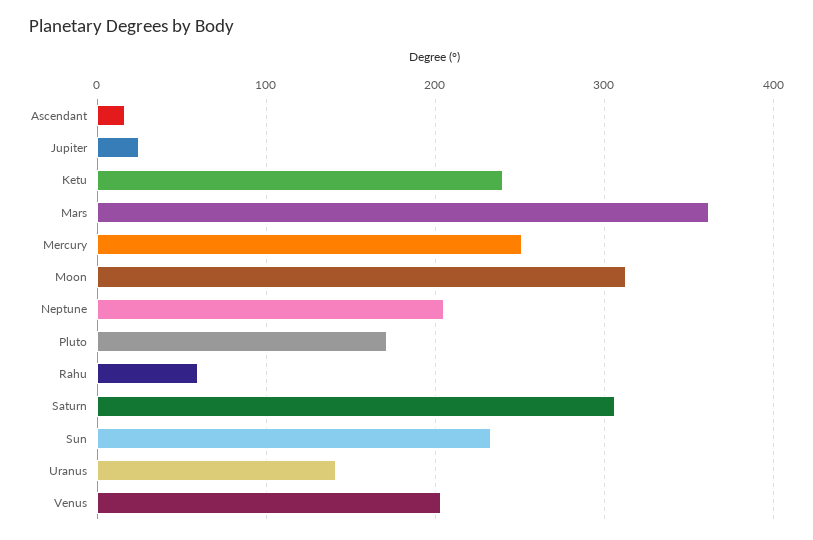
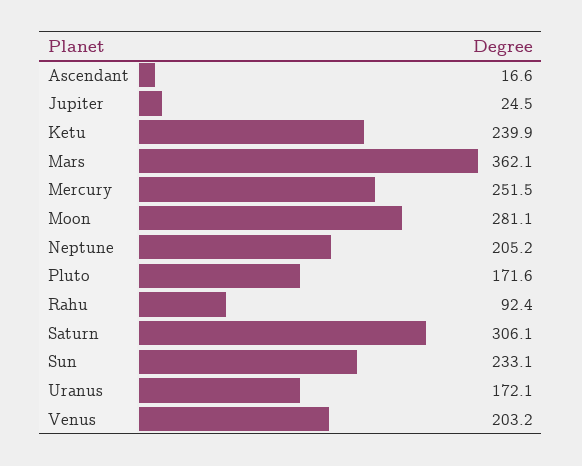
  {
    "Ascendant": 16.6,
    "Jupiter": 24.5,
    "Ketu": 239.9,
    "Mars": 362.1,
    "Mercury": 251.5,
-   "Moon": 310,
+   "Moon": 281.1,
    "Neptune": 205.2,
    "Pluto": 171.6,
-   "Rahu": 60,
+   "Rahu": 92.4,
    "Saturn": 306.1,
    "Sun": 233.1,
-   "Uranus": 140,
+   "Uranus": 172.1,
    "Venus": 203.2
  }

